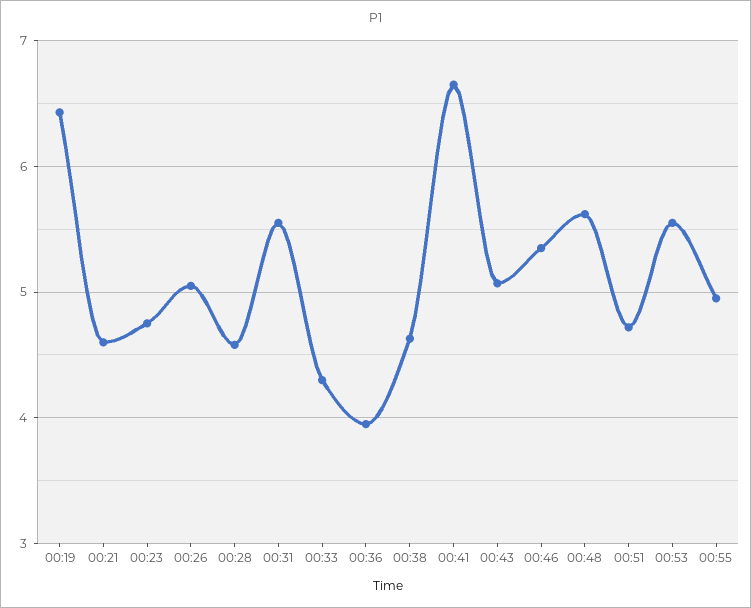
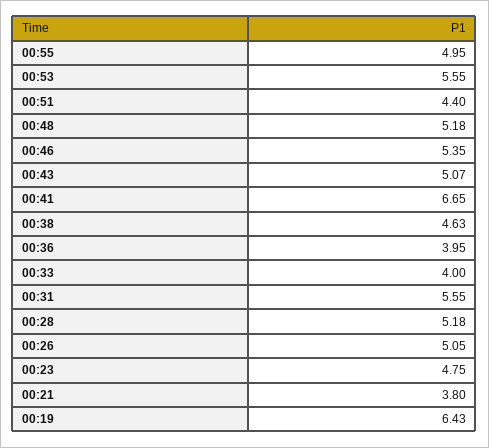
  {
    "00:19": 6.43,
-   "00:21": 4.6,
+   "00:21": 3.8,
    "00:23": 4.75,
    "00:26": 5.05,
-   "00:28": 4.6,
+   "00:28": 5.18,
    "00:31": 5.55,
-   "00:33": 4.3,
+   "00:33": 4,
    "00:36": 3.95,
    "00:38": 4.63,
    "00:41": 6.65,
    "00:43": 5.07,
    "00:46": 5.35,
-   "00:48": 5.6,
+   "00:48": 5.18,
-   "00:51": 4.7,
+   "00:51": 4.4,
    "00:53": 5.55,
    "00:55": 4.95
  }

